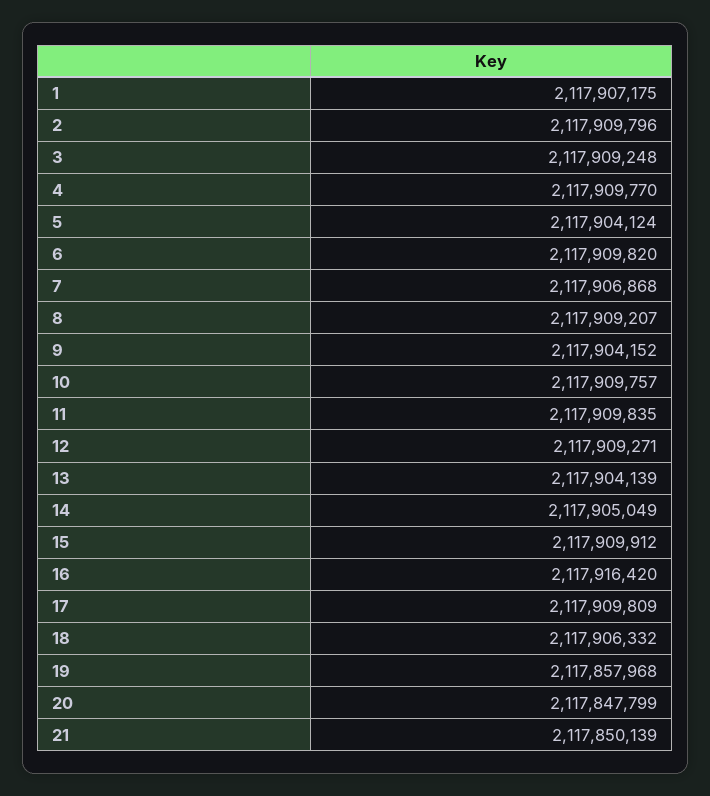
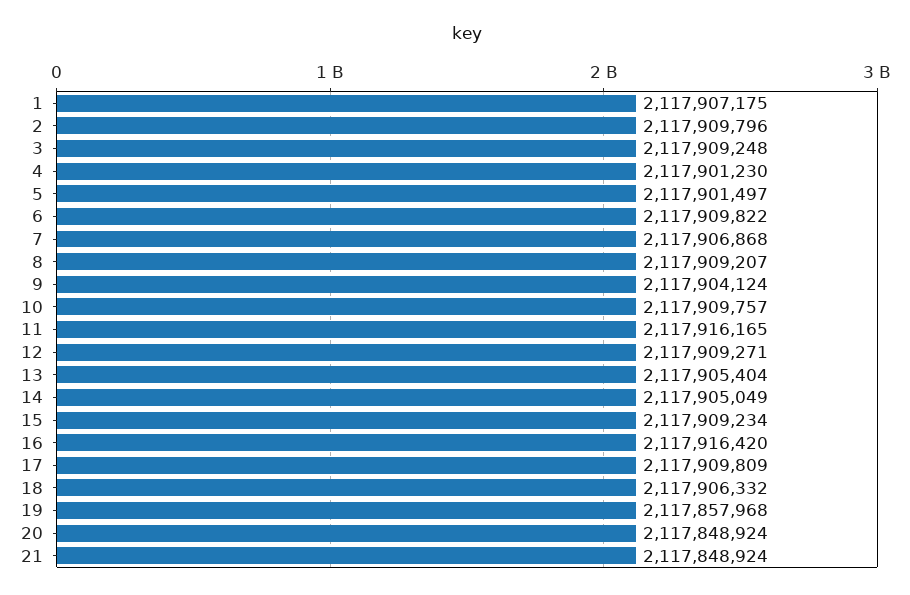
  {
    "1": 2117907175,
    "2": 2117909796,
    "3": 2117909248,
-   "4": 2117909770,
+   "4": 2117901230,
-   "5": 2117904124,
+   "5": 2117901497,
-   "6": 2117909820,
+   "6": 2117909822,
    "7": 2117906868,
    "8": 2117909207,
-   "9": 2117904152,
+   "9": 2117904124,
    "10": 2117909757,
-   "11": 2117909835,
+   "11": 2117916165,
    "12": 2117909271,
-   "13": 2117904139,
+   "13": 2117905404,
    "14": 2117905049,
-   "15": 2117909912,
+   "15": 2117909234,
    "16": 2117916420,
    "17": 2117909809,
    "18": 2117906332,
    "19": 2117857968,
-   "20": 2117847799,
+   "20": 2117848924,
-   "21": 2117850139
+   "21": 2117848924
  }

